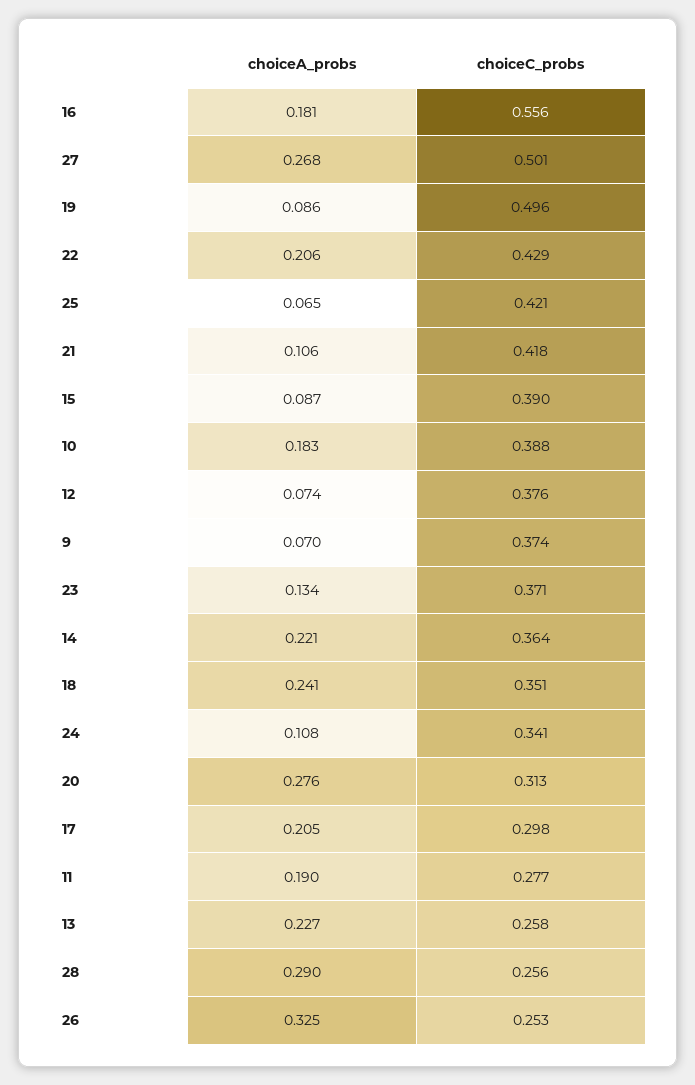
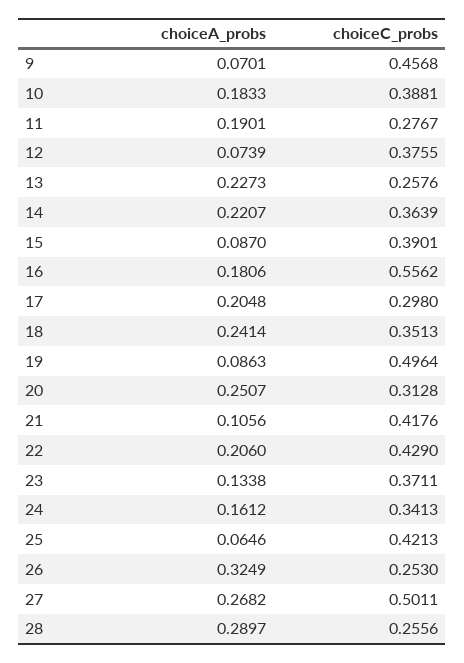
  {
    "choiceA_probs": {
      "16": 0.1806,
      "27": 0.2682,
      "19": 0.0863,
      "22": 0.206,
      "25": 0.0646,
      "21": 0.1056,
      "15": 0.087,
      "10": 0.1833,
      "12": 0.0739,
      "9": 0.0701,
      "23": 0.1338,
      "14": 0.2207,
      "18": 0.2414,
-     "24": 0.108,
+     "24": 0.1612,
-     "20": 0.276,
+     "20": 0.2507,
      "17": 0.2048,
      "11": 0.1901,
      "13": 0.2273,
      "28": 0.2897,
      "26": 0.3249
    },
    "choiceC_probs": {
      "16": 0.5562,
      "27": 0.5011,
      "19": 0.4964,
      "22": 0.429,
      "25": 0.4213,
      "21": 0.4176,
      "15": 0.3901,
      "10": 0.3881,
      "12": 0.3755,
-     "9": 0.374,
+     "9": 0.4568,
      "23": 0.3711,
      "14": 0.3639,
      "18": 0.3513,
      "24": 0.3413,
      "20": 0.3128,
      "17": 0.298,
      "11": 0.2767,
      "13": 0.2576,
      "28": 0.2556,
      "26": 0.253
    }
  }

